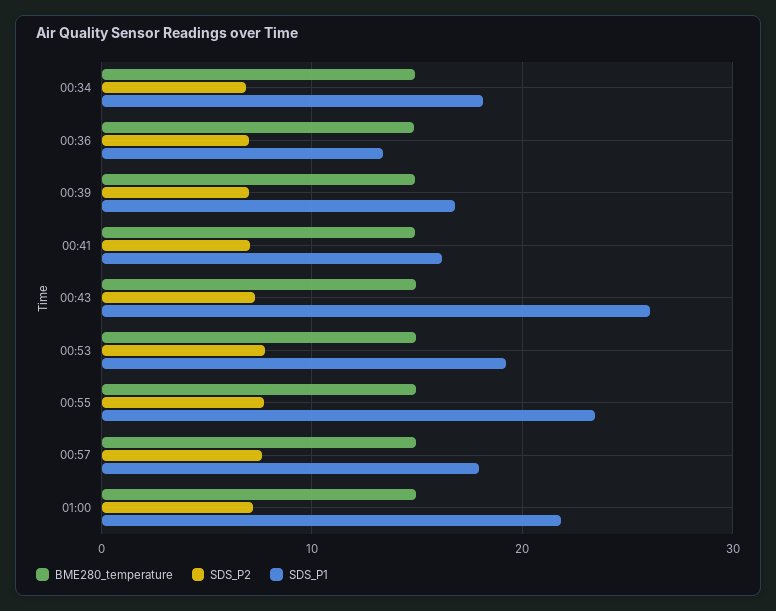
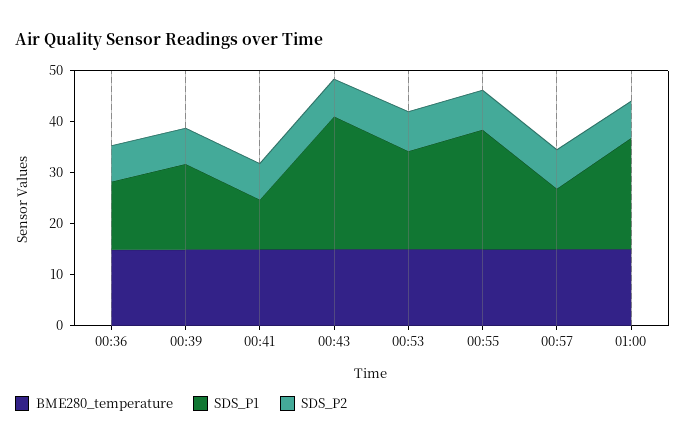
  {
    "BME280_temperature": {
-     "00:34": 15,
      "00:36": 15,
      "00:39": 15,
      "00:41": 15,
      "00:43": 15,
      "00:53": 15,
      "00:55": 15,
      "00:57": 15,
      "01:00": 15
    },
    "SDS_P2": {
-     "00:34": 7,
      "00:36": 7,
      "00:39": 7,
      "00:41": 7,
      "00:43": 7,
      "00:53": 8,
      "00:55": 8,
      "00:57": 8,
      "01:00": 7
    },
    "SDS_P1": {
-     "00:34": 18,
      "00:36": 13,
      "00:39": 17,
-     "00:41": 16,
+     "00:41": 10,
      "00:43": 26,
      "00:53": 19,
      "00:55": 23,
-     "00:57": 18,
+     "00:57": 12,
      "01:00": 22
    }
  }

